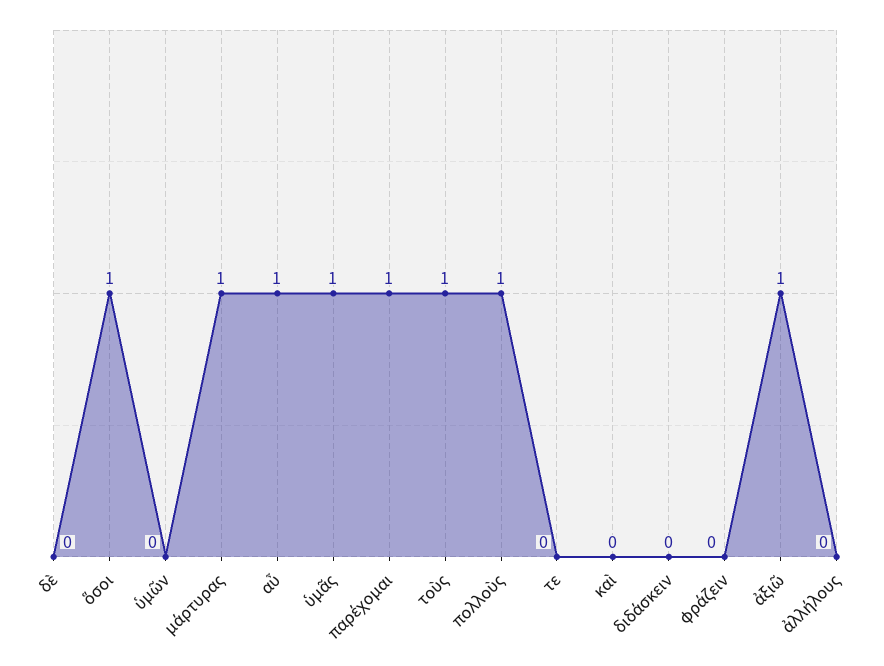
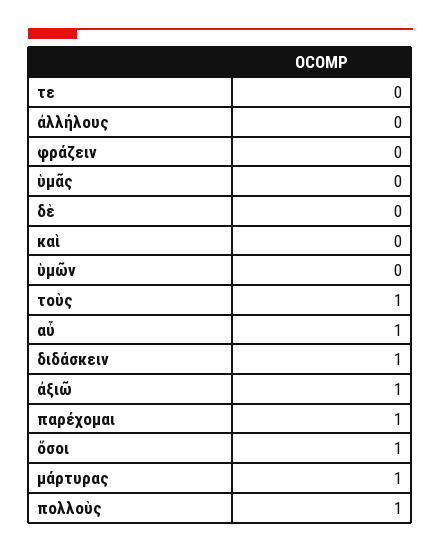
  {
    "δὲ": 0,
    "ὅσοι": 1,
    "ὑμῶν": 0,
    "μάρτυρας": 1,
    "αὖ": 1,
-   "ὑμᾶς": 1,
+   "ὑμᾶς": 0,
    "παρέχομαι": 1,
    "τοὺς": 1,
    "πολλοὺς": 1,
    "τε": 0,
    "καὶ": 0,
-   "διδάσκειν": 0,
+   "διδάσκειν": 1,
    "φράζειν": 0,
    "ἀξιῶ": 1,
    "ἀλλήλους": 0
  }

